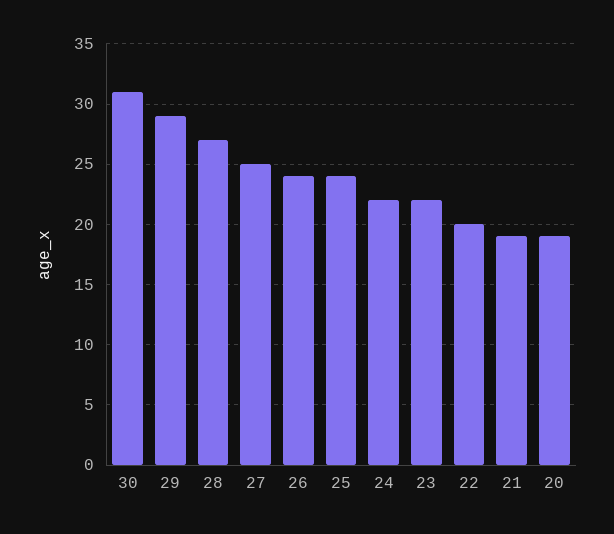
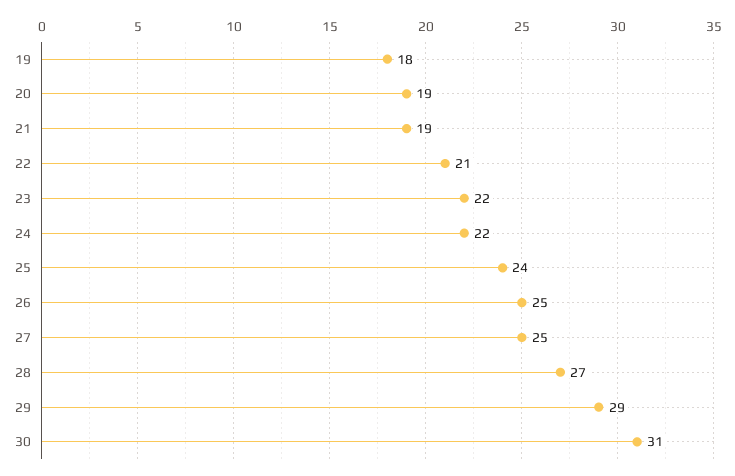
  {
    "30": 31,
    "29": 29,
    "28": 27,
    "27": 25,
-   "26": 24,
+   "26": 25,
    "25": 24,
    "24": 22,
    "23": 22,
-   "22": 20,
+   "22": 21,
    "21": 19,
-   "20": 19
+   "20": 19,
+   "19": 18
  }

